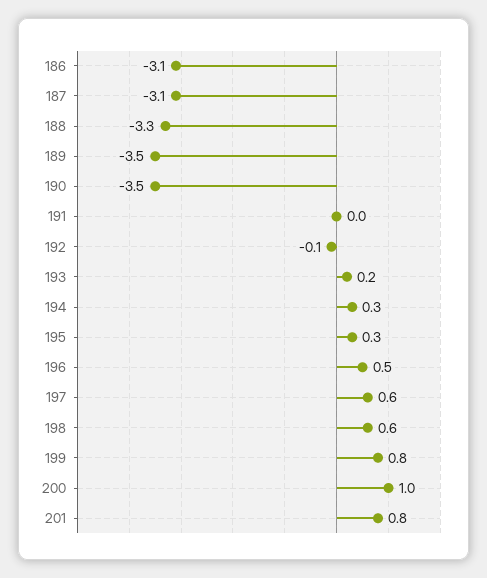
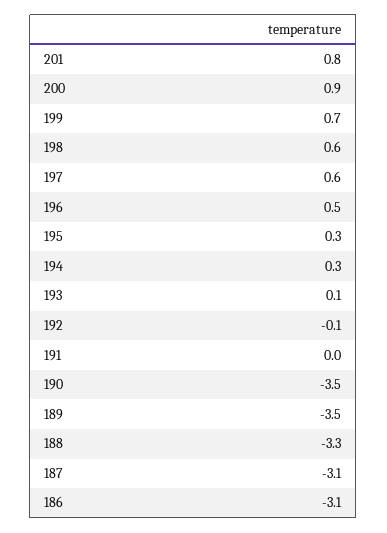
  {
    "186": -3.1,
    "187": -3.1,
    "188": -3.3,
    "189": -3.5,
    "190": -3.5,
    "191": 0,
    "192": -0.1,
-   "193": 0.2,
+   "193": 0.1,
    "194": 0.3,
    "195": 0.3,
    "196": 0.5,
    "197": 0.6,
    "198": 0.6,
-   "199": 0.8,
+   "199": 0.7,
-   "200": 1,
+   "200": 0.9,
    "201": 0.8
  }

